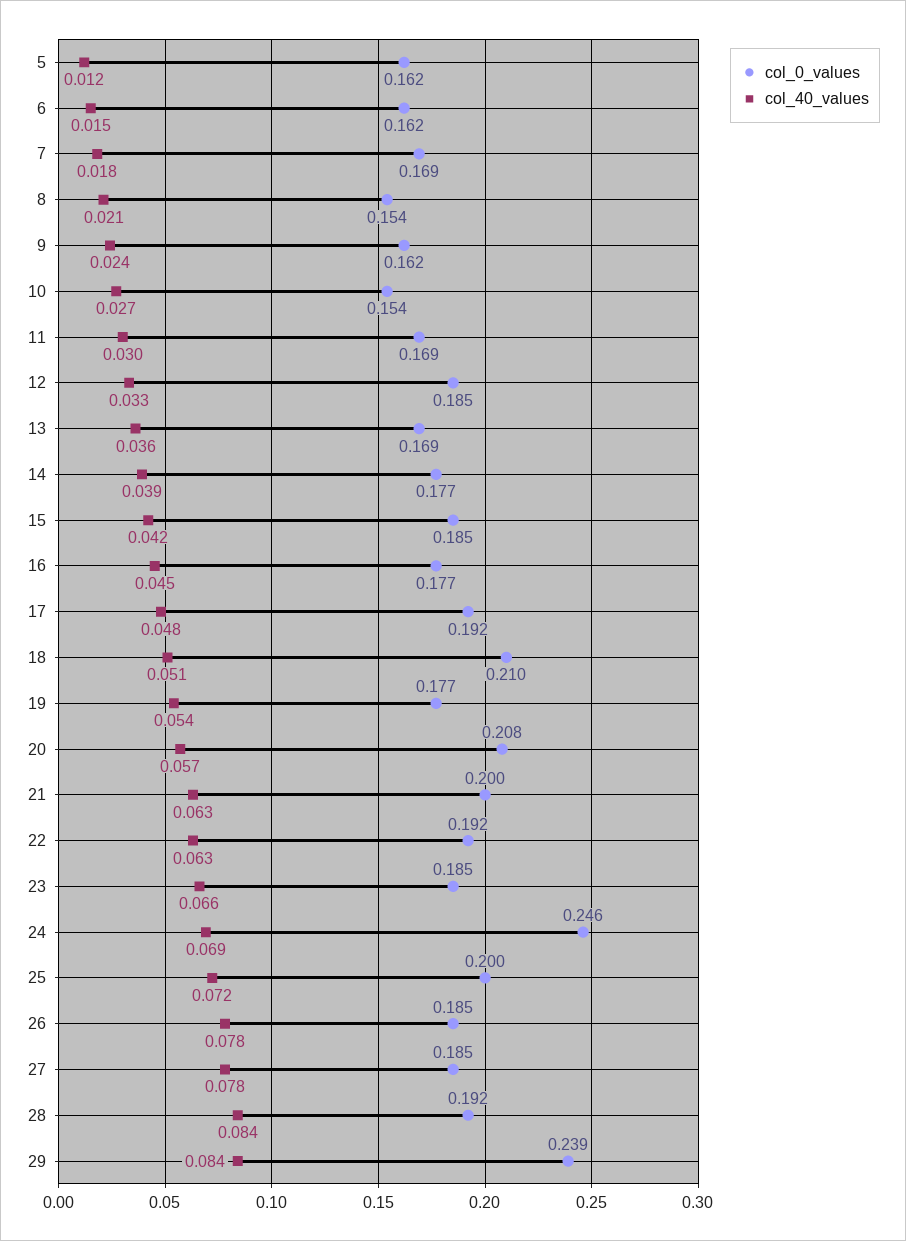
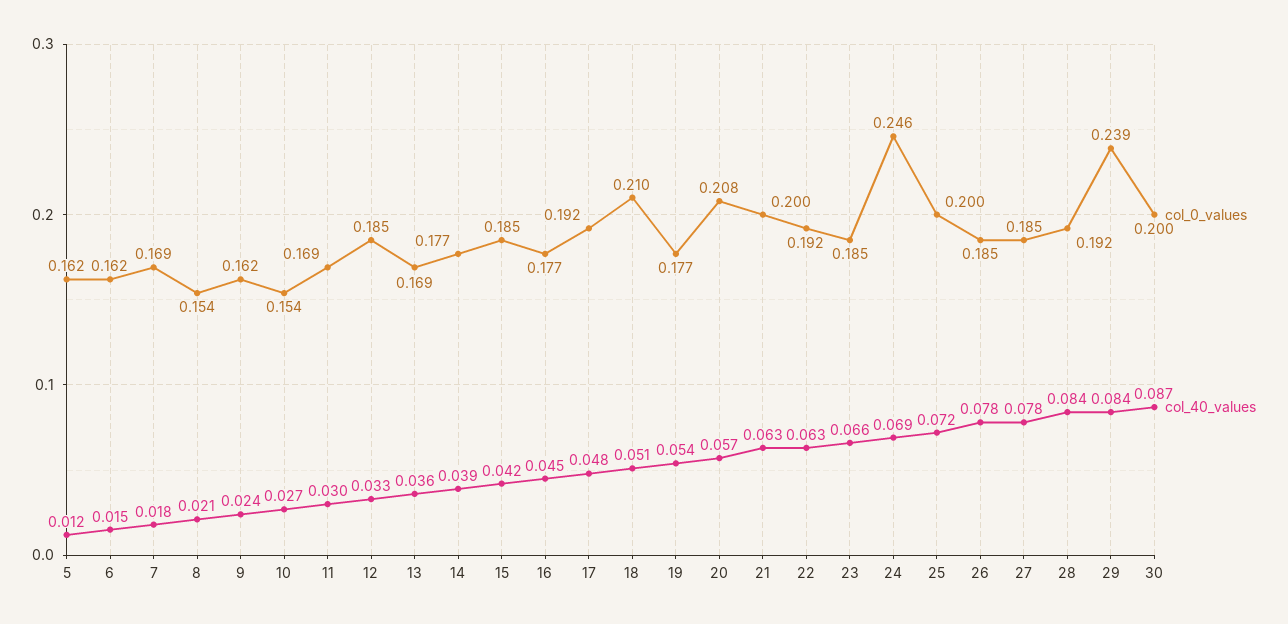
  {
    "col_0_values": {
      "5": 0.162,
      "6": 0.162,
      "7": 0.169,
      "8": 0.154,
      "9": 0.162,
      "10": 0.154,
      "11": 0.169,
      "12": 0.185,
      "13": 0.169,
      "14": 0.177,
      "15": 0.185,
      "16": 0.177,
      "17": 0.192,
      "18": 0.21,
      "19": 0.177,
      "20": 0.208,
      "21": 0.2,
      "22": 0.192,
      "23": 0.185,
      "24": 0.246,
      "25": 0.2,
      "26": 0.185,
      "27": 0.185,
      "28": 0.192,
-     "29": 0.239
+     "29": 0.239,
+     "30": 0.2
    },
    "col_40_values": {
      "5": 0.012,
      "6": 0.015,
      "7": 0.018,
      "8": 0.021,
      "9": 0.024,
      "10": 0.027,
      "11": 0.03,
      "12": 0.033,
      "13": 0.036,
      "14": 0.039,
      "15": 0.042,
      "16": 0.045,
      "17": 0.048,
      "18": 0.051,
      "19": 0.054,
      "20": 0.057,
      "21": 0.063,
      "22": 0.063,
      "23": 0.066,
      "24": 0.069,
      "25": 0.072,
      "26": 0.078,
      "27": 0.078,
      "28": 0.084,
-     "29": 0.084
+     "29": 0.084,
+     "30": 0.087
    }
  }

